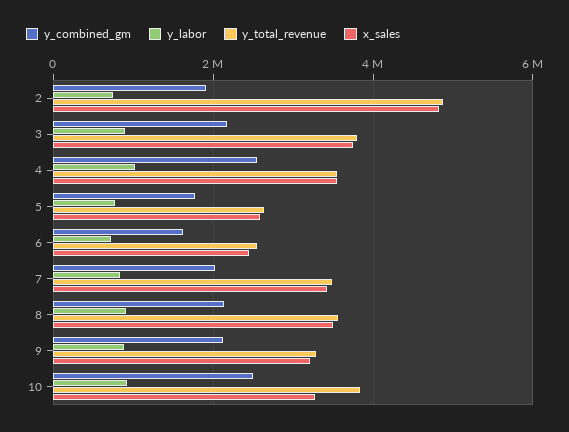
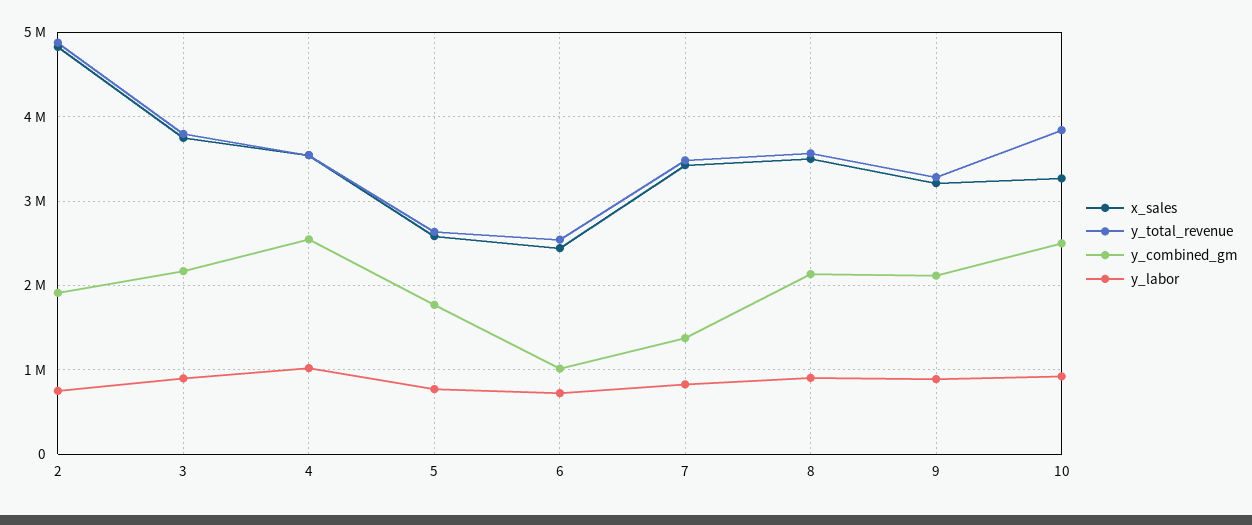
  {
    "y_combined_gm": {
      "2": 1900000,
      "3": 2200000,
      "4": 2500000,
      "5": 1800000,
-     "6": 1600000,
+     "6": 1000000,
-     "7": 2000000,
+     "7": 1400000,
      "8": 2100000,
      "9": 2100000,
      "10": 2500000
    },
    "y_labor": {
      "2": 700000,
      "3": 900000,
      "4": 1000000,
      "5": 800000,
      "6": 700000,
      "7": 800000,
      "8": 900000,
      "9": 900000,
      "10": 900000
    },
    "y_total_revenue": {
      "2": 4900000,
      "3": 3800000,
      "4": 3500000,
      "5": 2600000,
      "6": 2500000,
      "7": 3500000,
      "8": 3600000,
      "9": 3300000,
      "10": 3800000
    },
    "x_sales": {
      "2": 4800000,
      "3": 3700000,
      "4": 3500000,
      "5": 2600000,
      "6": 2400000,
      "7": 3400000,
      "8": 3500000,
      "9": 3200000,
      "10": 3300000
    }
  }

